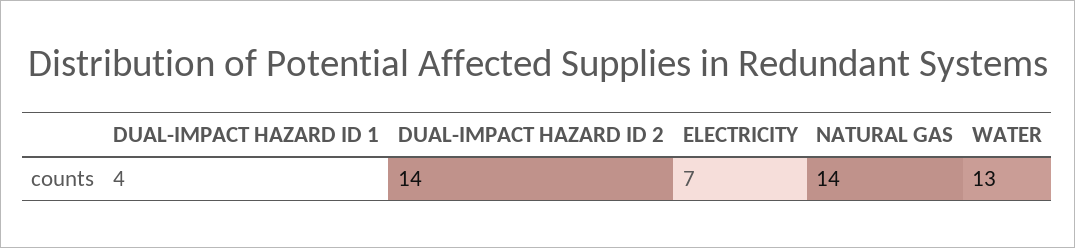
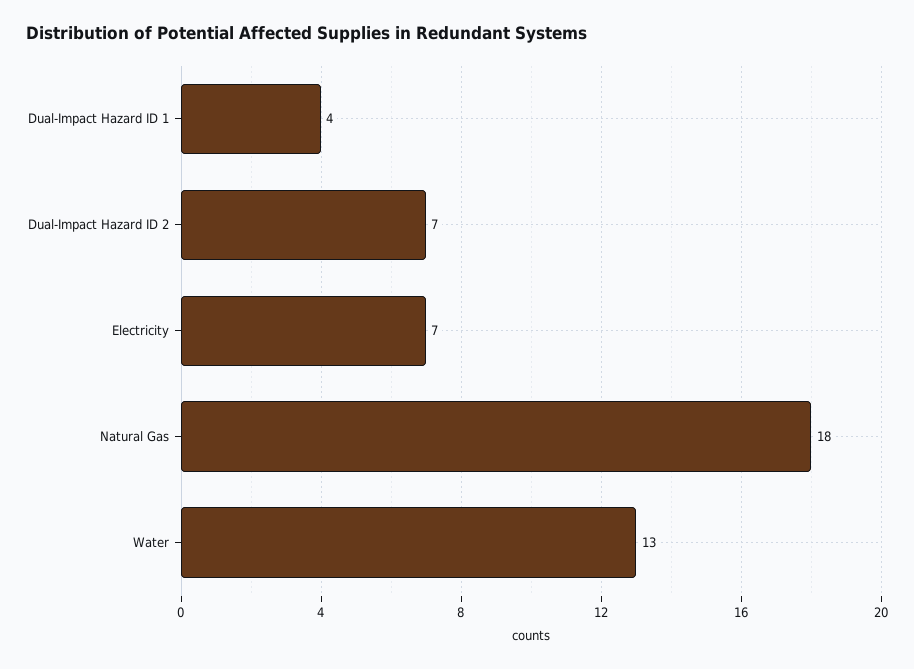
  {
    "DUAL-IMPACT HAZARD ID 1": 4,
-   "DUAL-IMPACT HAZARD ID 2": 14,
+   "DUAL-IMPACT HAZARD ID 2": 7,
    "ELECTRICITY": 7,
-   "NATURAL GAS": 14,
+   "NATURAL GAS": 18,
    "WATER": 13
  }

